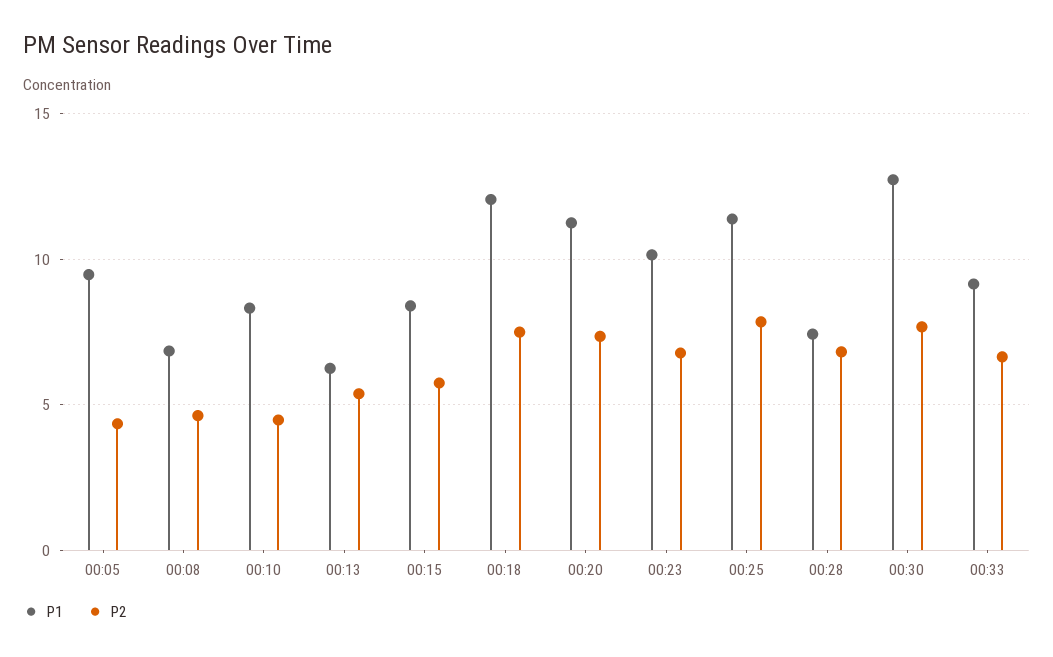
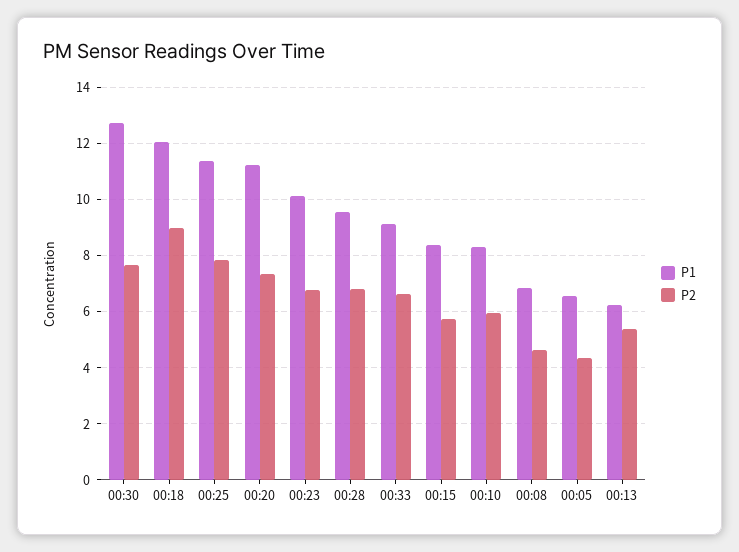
  {
    "P1": {
-     "00:05": 9.5,
+     "00:05": 6.5,
      "00:08": 6.75,
      "00:10": 8.25,
      "00:13": 6.25,
      "00:15": 8.5,
      "00:18": 12,
      "00:20": 11.25,
      "00:23": 10.25,
      "00:25": 11.5,
-     "00:28": 7.5,
+     "00:28": 9.5,
      "00:30": 12.75,
      "00:33": 9.25
    },
    "P2": {
      "00:05": 4.25,
      "00:08": 4.75,
-     "00:10": 4.5,
+     "00:10": 6,
      "00:13": 5.5,
      "00:15": 5.75,
-     "00:18": 7.5,
+     "00:18": 9,
      "00:20": 7.25,
      "00:23": 6.75,
      "00:25": 7.75,
      "00:28": 6.75,
      "00:30": 7.75,
      "00:33": 6.75
    }
  }

